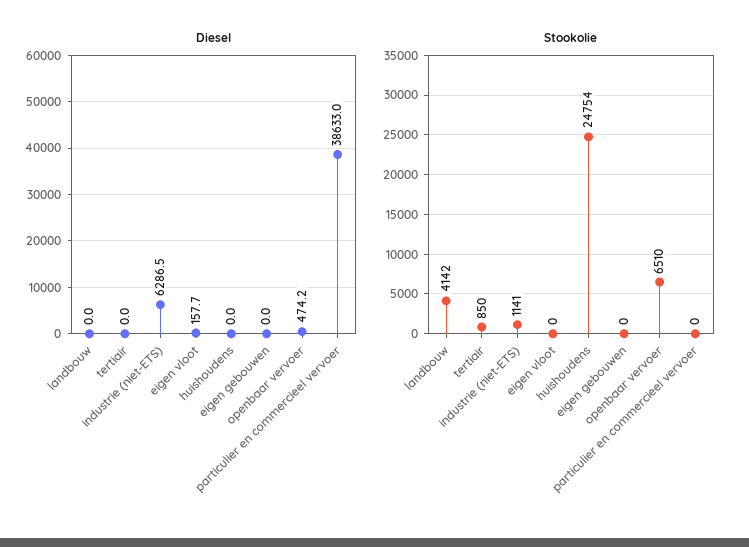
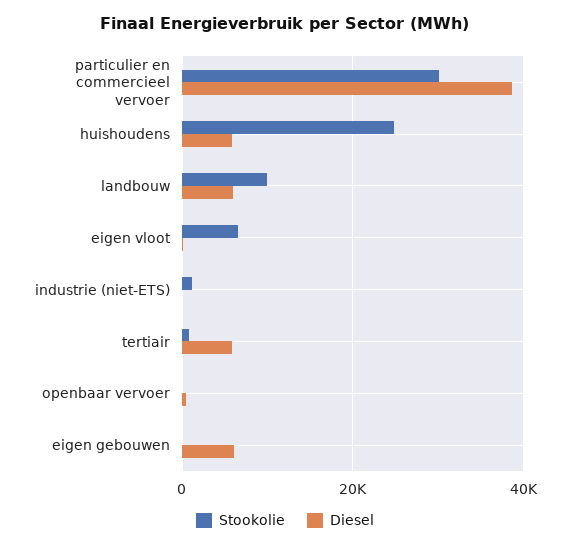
  {
    "Diesel": {
-     "landbouw": 0,
+     "landbouw": 6000,
-     "tertiair": 0,
+     "tertiair": 6000,
-     "industrie (niet-ETS)": 6286.5,
+     "industrie (niet-ETS)": 0,
      "eigen vloot": 157.7,
-     "huishoudens": 0,
+     "huishoudens": 6000,
-     "eigen gebouwen": 0,
+     "eigen gebouwen": 6000,
      "openbaar vervoer": 474.2,
      "particulier en commercieel vervoer": 38633
    },
    "Stookolie": {
-     "landbouw": 4142,
+     "landbouw": 10000,
      "tertiair": 850,
      "industrie (niet-ETS)": 1141,
-     "eigen vloot": 0,
+     "eigen vloot": 6000,
      "huishoudens": 24754,
      "eigen gebouwen": 0,
-     "openbaar vervoer": 6510,
+     "openbaar vervoer": 0,
-     "particulier en commercieel vervoer": 0
+     "particulier en commercieel vervoer": 30000
    }
  }

